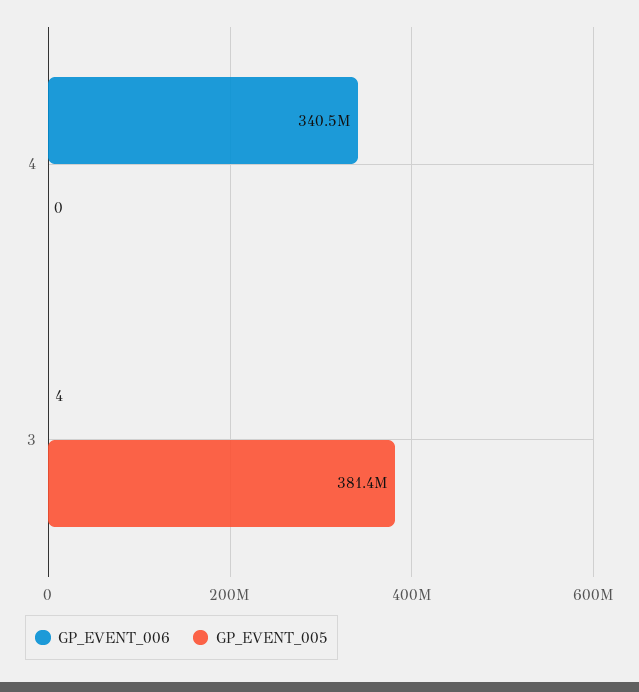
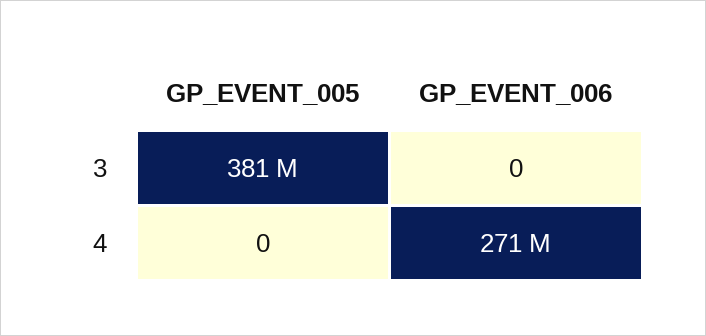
  {
    "GP_EVENT_006": {
-     "4": 340500000,
+     "4": 271000000,
-     "3": 4
+     "3": 0
    },
    "GP_EVENT_005": {
      "4": 0,
      "3": 381400000
    }
  }

